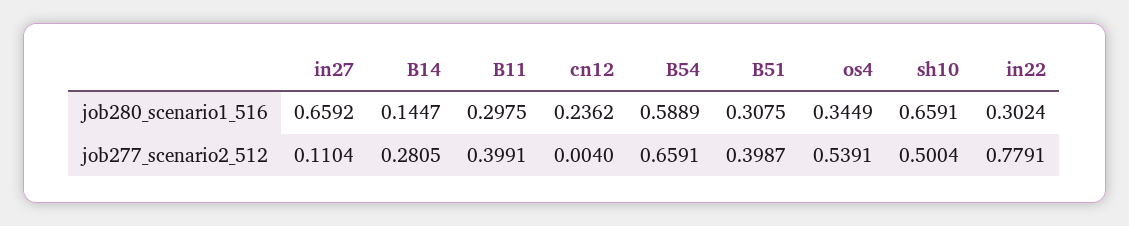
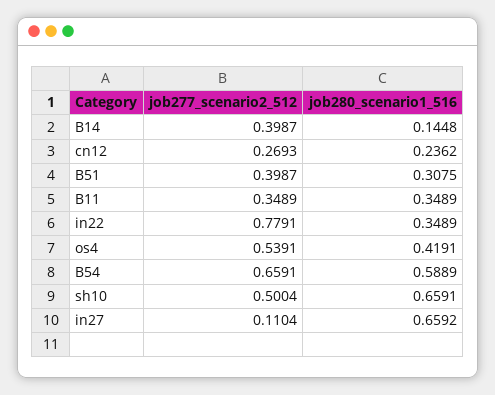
  {
    "in27": {
      "job280_scenario1_516": 0.6592,
      "job277_scenario2_512": 0.1104
    },
    "B14": {
-     "job280_scenario1_516": 0.1447,
+     "job280_scenario1_516": 0.1448,
-     "job277_scenario2_512": 0.2805
+     "job277_scenario2_512": 0.3987
    },
    "B11": {
-     "job280_scenario1_516": 0.2975,
+     "job280_scenario1_516": 0.3489,
-     "job277_scenario2_512": 0.3991
+     "job277_scenario2_512": 0.3489
    },
    "cn12": {
      "job280_scenario1_516": 0.2362,
-     "job277_scenario2_512": 0.004
+     "job277_scenario2_512": 0.2693
    },
    "B54": {
      "job280_scenario1_516": 0.5889,
      "job277_scenario2_512": 0.6591
    },
    "B51": {
      "job280_scenario1_516": 0.3075,
      "job277_scenario2_512": 0.3987
    },
    "os4": {
-     "job280_scenario1_516": 0.3449,
+     "job280_scenario1_516": 0.4191,
      "job277_scenario2_512": 0.5391
    },
    "sh10": {
      "job280_scenario1_516": 0.6591,
      "job277_scenario2_512": 0.5004
    },
    "in22": {
-     "job280_scenario1_516": 0.3024,
+     "job280_scenario1_516": 0.3489,
      "job277_scenario2_512": 0.7791
    }
  }

